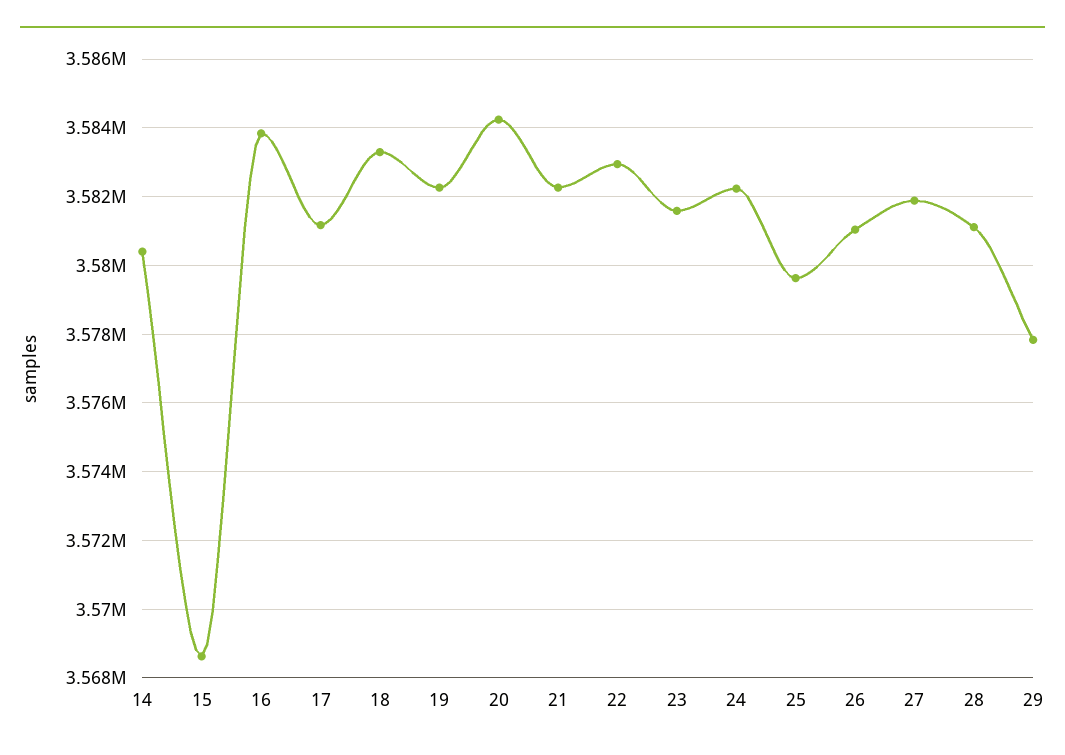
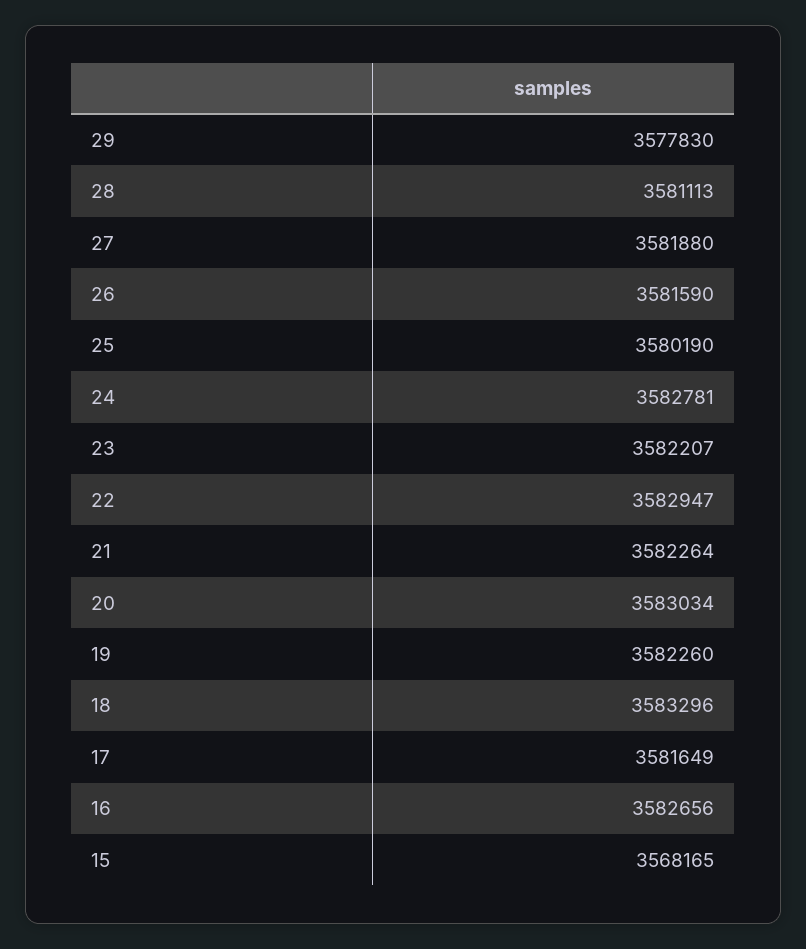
  {
-   "14": 3580400,
-   "15": 3568600,
+   "15": 3568165,
-   "16": 3583800,
+   "16": 3582656,
-   "17": 3581200,
+   "17": 3581649,
    "18": 3583296,
    "19": 3582260,
-   "20": 3584200,
+   "20": 3583034,
    "21": 3582264,
    "22": 3582947,
-   "23": 3581600,
+   "23": 3582207,
-   "24": 3582200,
+   "24": 3582781,
-   "25": 3579600,
+   "25": 3580190,
-   "26": 3581000,
+   "26": 3581590,
    "27": 3581880,
    "28": 3581113,
    "29": 3577830
  }

